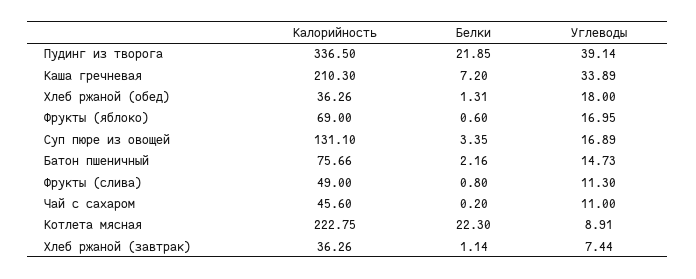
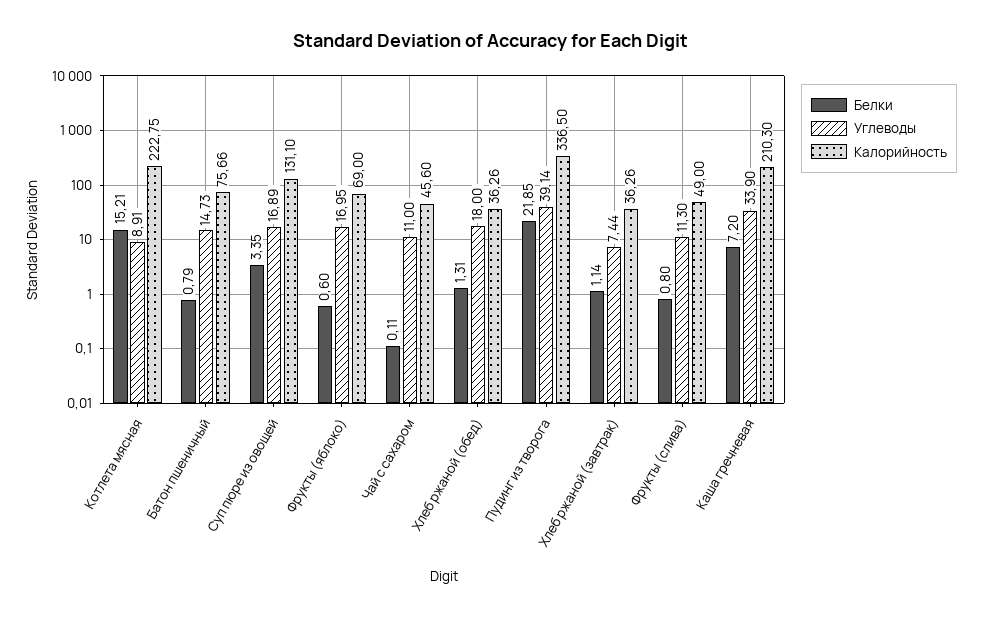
  {
    "Калорийность": {
      "Пудинг из творога": 336.5,
      "Каша гречневая": 210.3,
      "Хлеб ржаной (обед)": 36.26,
      "Фрукты (яблоко)": 69,
      "Суп пюре из овощей": 131.1,
      "Батон пшеничный": 75.66,
      "Фрукты (слива)": 49,
      "Чай с сахаром": 45.6,
      "Котлета мясная": 222.75,
      "Хлеб ржаной (завтрак)": 36.26
    },
    "Белки": {
      "Пудинг из творога": 21.85,
      "Каша гречневая": 7.2,
      "Хлеб ржаной (обед)": 1.31,
      "Фрукты (яблоко)": 0.6,
      "Суп пюре из овощей": 3.35,
-     "Батон пшеничный": 2.16,
+     "Батон пшеничный": 0.79,
      "Фрукты (слива)": 0.8,
-     "Чай с сахаром": 0.2,
+     "Чай с сахаром": 0.11,
-     "Котлета мясная": 22.3,
+     "Котлета мясная": 15.21,
      "Хлеб ржаной (завтрак)": 1.14
    },
    "Углеводы": {
      "Пудинг из творога": 39.14,
-     "Каша гречневая": 33.89,
+     "Каша гречневая": 33.9,
      "Хлеб ржаной (обед)": 18,
      "Фрукты (яблоко)": 16.95,
      "Суп пюре из овощей": 16.89,
      "Батон пшеничный": 14.73,
      "Фрукты (слива)": 11.3,
      "Чай с сахаром": 11,
      "Котлета мясная": 8.91,
      "Хлеб ржаной (завтрак)": 7.44
    }
  }

